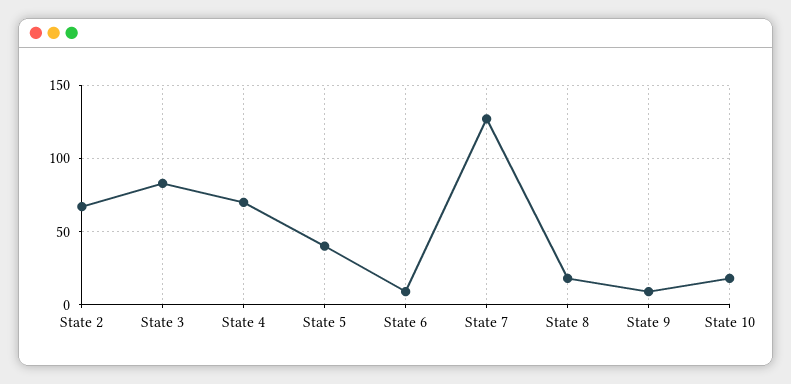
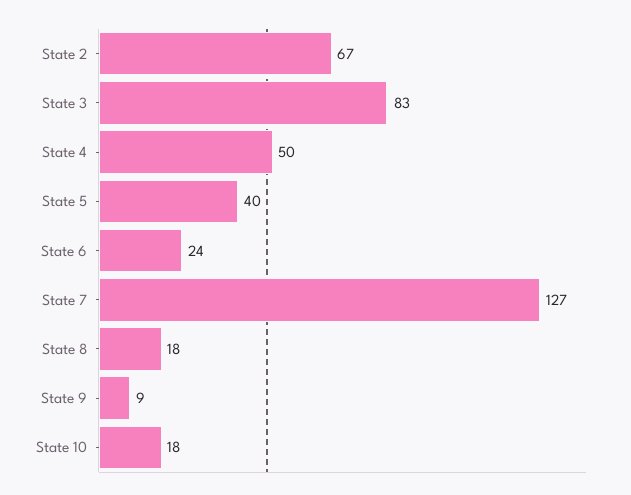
  {
    "State 2": 67,
    "State 3": 83,
-   "State 4": 70,
+   "State 4": 50,
    "State 5": 40,
-   "State 6": 10,
+   "State 6": 24,
    "State 7": 127,
    "State 8": 18,
    "State 9": 9,
    "State 10": 18
  }

